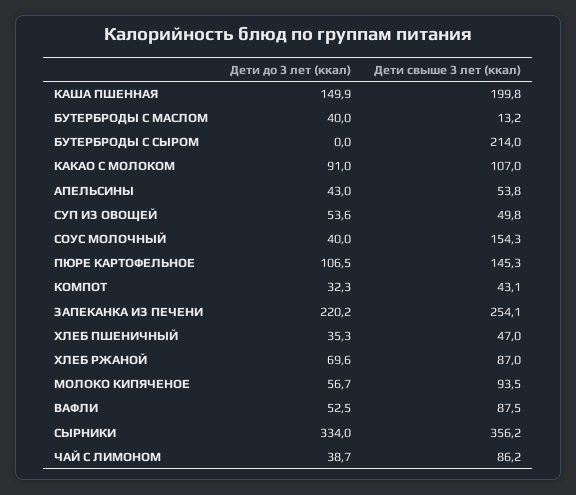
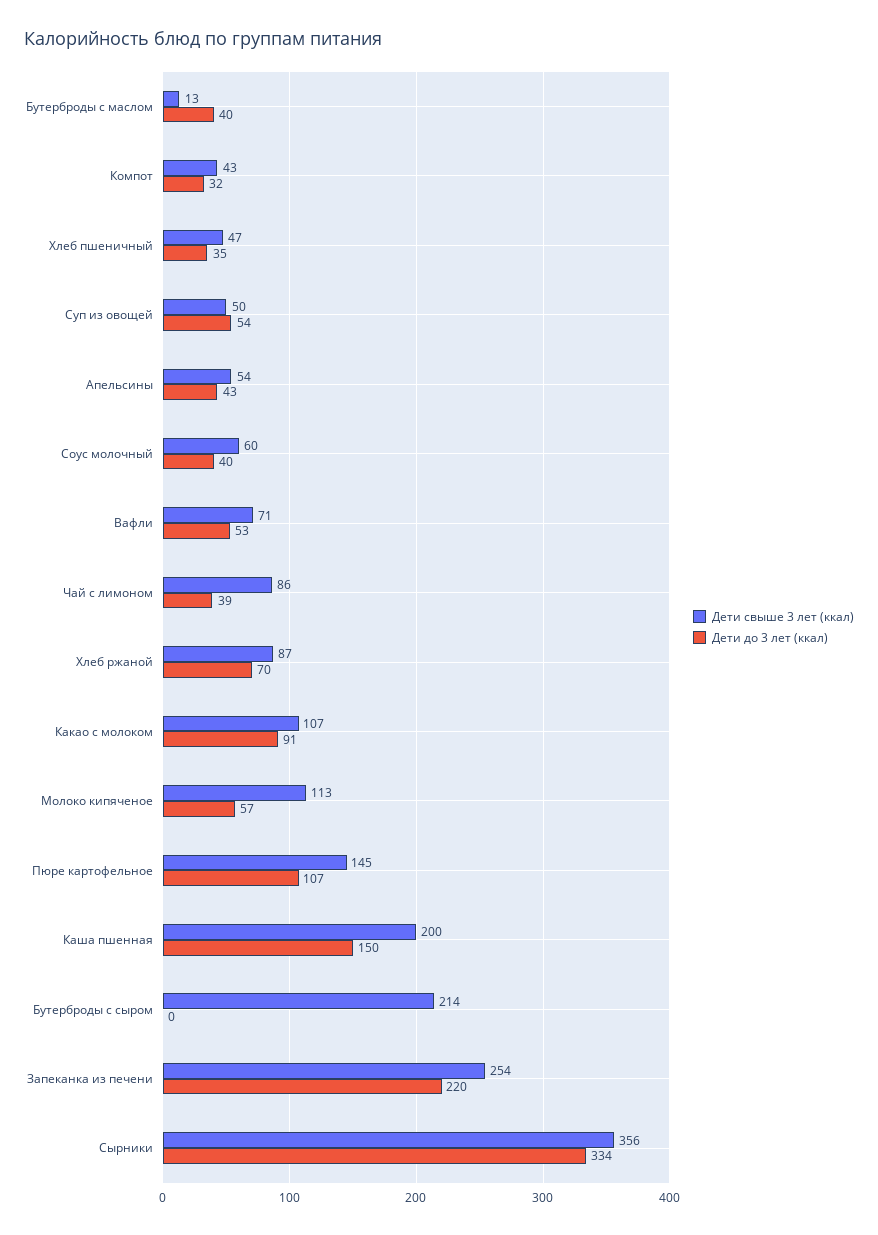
  {
    "Дети до 3 лет (ккал)": {
      "КАША ПШЕННАЯ": 149.9,
      "БУТЕРБРОДЫ С МАСЛОМ": 40,
      "БУТЕРБРОДЫ С СЫРОМ": 0,
      "КАКАО С МОЛОКОМ": 91,
      "АПЕЛЬСИНЫ": 43,
      "СУП ИЗ ОВОЩЕЙ": 53.6,
      "СОУС МОЛОЧНЫЙ": 40,
      "ПЮРЕ КАРТОФЕЛЬНОЕ": 106.5,
      "КОМПОТ": 32.3,
      "ЗАПЕКАНКА ИЗ ПЕЧЕНИ": 220.2,
      "ХЛЕБ ПШЕНИЧНЫЙ": 35.3,
      "ХЛЕБ РЖАНОЙ": 69.6,
      "МОЛОКО КИПЯЧЕНОЕ": 56.7,
      "ВАФЛИ": 52.5,
      "СЫРНИКИ": 334,
      "ЧАЙ С ЛИМОНОМ": 38.7
    },
    "Дети свыше 3 лет (ккал)": {
      "КАША ПШЕННАЯ": 199.8,
      "БУТЕРБРОДЫ С МАСЛОМ": 13.2,
      "БУТЕРБРОДЫ С СЫРОМ": 214,
      "КАКАО С МОЛОКОМ": 107,
      "АПЕЛЬСИНЫ": 53.8,
      "СУП ИЗ ОВОЩЕЙ": 49.8,
-     "СОУС МОЛОЧНЫЙ": 154.3,
+     "СОУС МОЛОЧНЫЙ": 60,
      "ПЮРЕ КАРТОФЕЛЬНОЕ": 145.3,
      "КОМПОТ": 43.1,
      "ЗАПЕКАНКА ИЗ ПЕЧЕНИ": 254.1,
      "ХЛЕБ ПШЕНИЧНЫЙ": 47,
      "ХЛЕБ РЖАНОЙ": 87,
-     "МОЛОКО КИПЯЧЕНОЕ": 93.5,
+     "МОЛОКО КИПЯЧЕНОЕ": 113,
-     "ВАФЛИ": 87.5,
+     "ВАФЛИ": 71,
      "СЫРНИКИ": 356.2,
      "ЧАЙ С ЛИМОНОМ": 86.2
    }
  }

